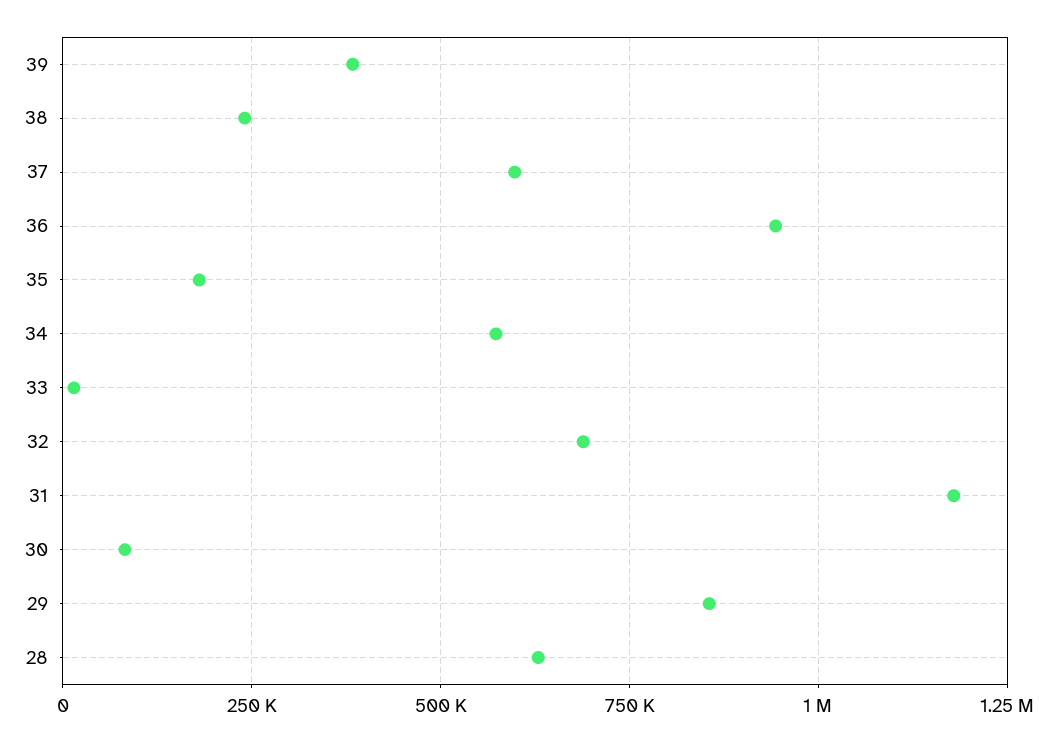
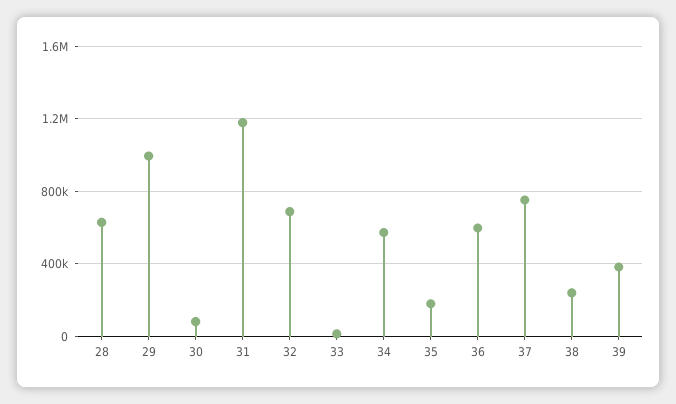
  {
    "39": 375000,
    "38": 250000,
-   "37": 600000,
+   "37": 750000,
-   "36": 950000,
+   "36": 600000,
    "35": 175000,
    "34": 575000,
    "33": 25000,
    "32": 700000,
    "31": 1175000,
    "30": 75000,
-   "29": 850000,
+   "29": 1000000,
    "28": 625000
  }

